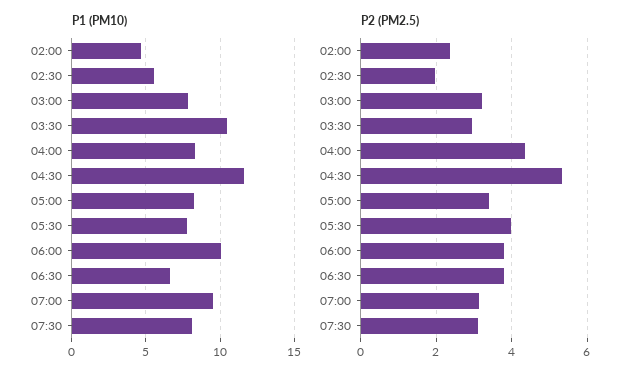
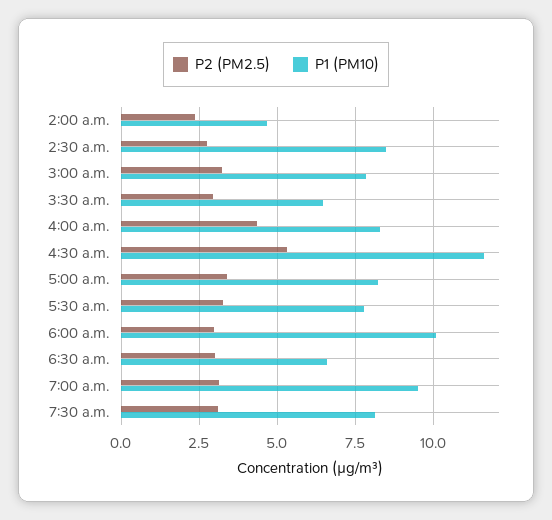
  {
    "P1 (PM10)": {
      "02:00": 4.75,
-     "02:30": 5.5,
+     "02:30": 8.5,
      "03:00": 7.75,
-     "03:30": 10.5,
+     "03:30": 6.5,
      "04:00": 8.25,
      "04:30": 11.75,
      "05:00": 8.25,
      "05:30": 7.75,
      "06:00": 10,
      "06:30": 6.5,
      "07:00": 9.5,
      "07:30": 8.25
    },
    "P2 (PM2.5)": {
      "02:00": 2.4,
-     "02:30": 2,
+     "02:30": 2.75,
      "03:00": 3.2,
      "03:30": 3,
      "04:00": 4.4,
      "04:30": 5.4,
      "05:00": 3.4,
-     "05:30": 4,
+     "05:30": 3.25,
-     "06:00": 3.8,
+     "06:00": 3,
-     "06:30": 3.8,
+     "06:30": 3,
      "07:00": 3.2,
      "07:30": 3.2
    }
  }

